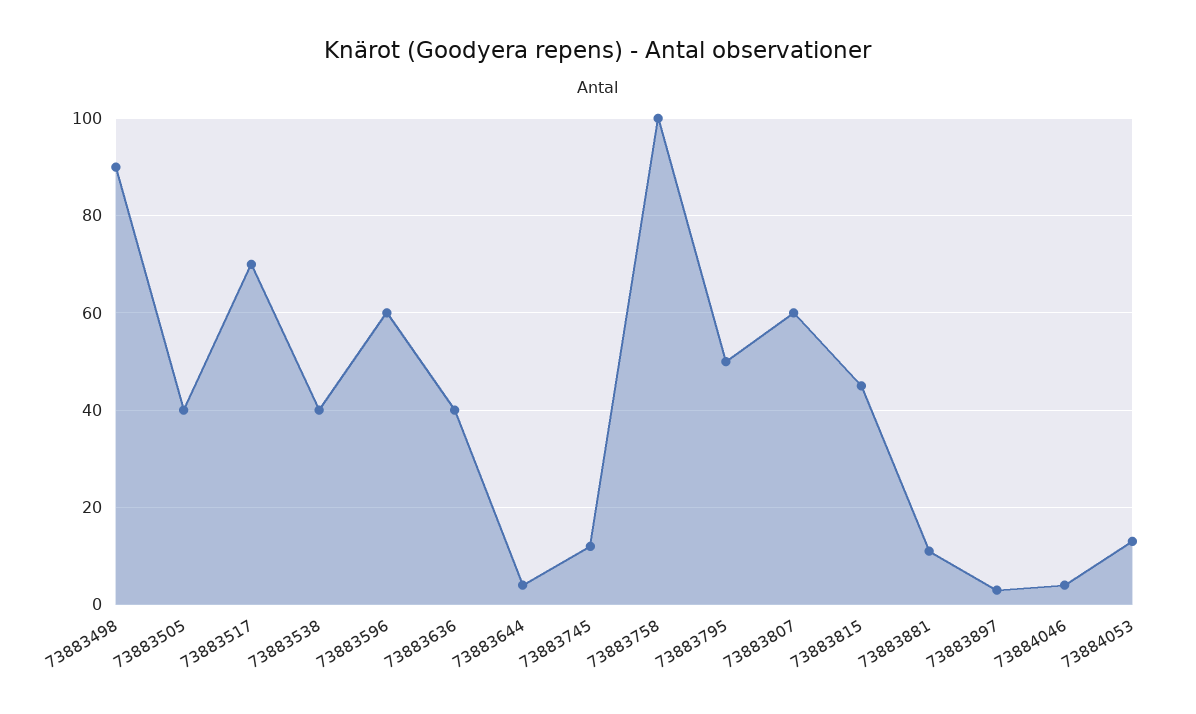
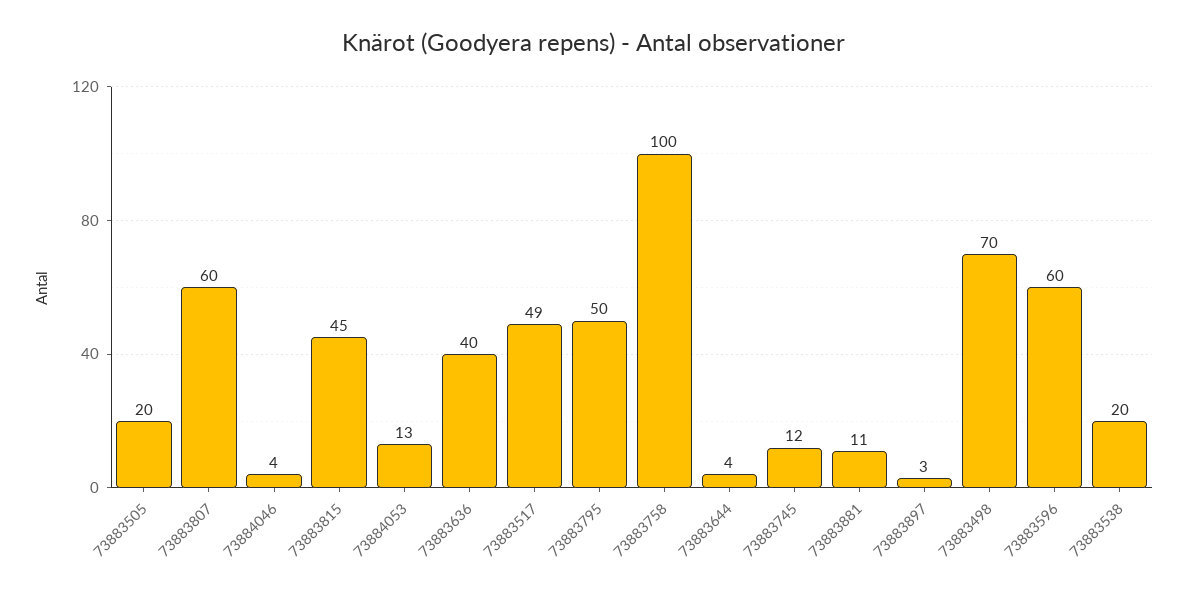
  {
-   "73883498": 90,
+   "73883498": 70,
-   "73883505": 40,
+   "73883505": 20,
-   "73883517": 70,
+   "73883517": 49,
-   "73883538": 40,
+   "73883538": 20,
    "73883596": 60,
    "73883636": 40,
    "73883644": 4,
    "73883745": 12,
    "73883758": 100,
    "73883795": 50,
    "73883807": 60,
    "73883815": 45,
    "73883881": 11,
    "73883897": 3,
    "73884046": 4,
    "73884053": 13
  }

